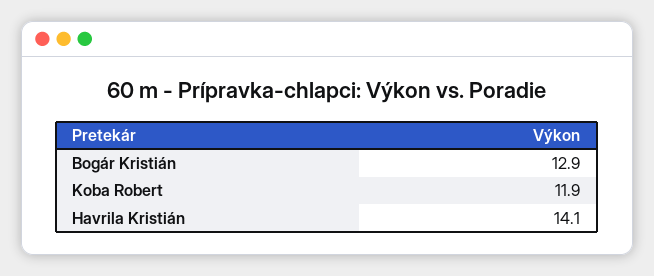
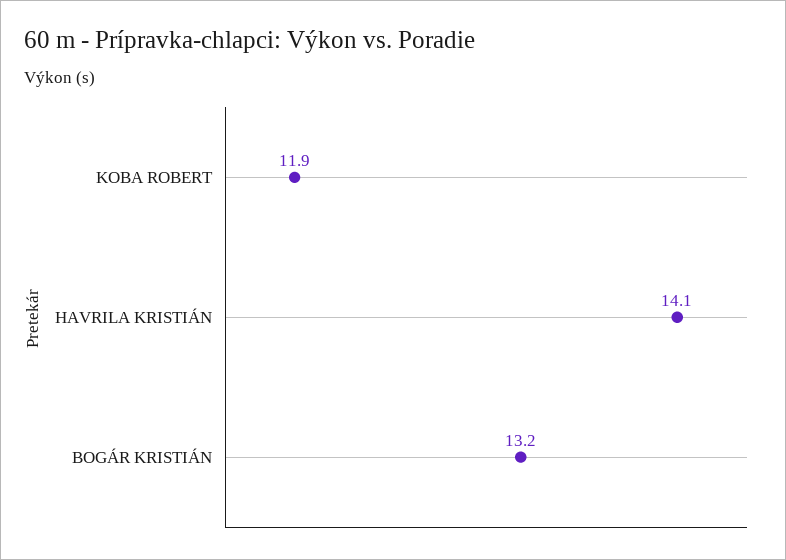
  {
-   "Bogár Kristián": 12.9,
+   "Bogár Kristián": 13.2,
    "Koba Robert": 11.9,
    "Havrila Kristián": 14.1
  }

